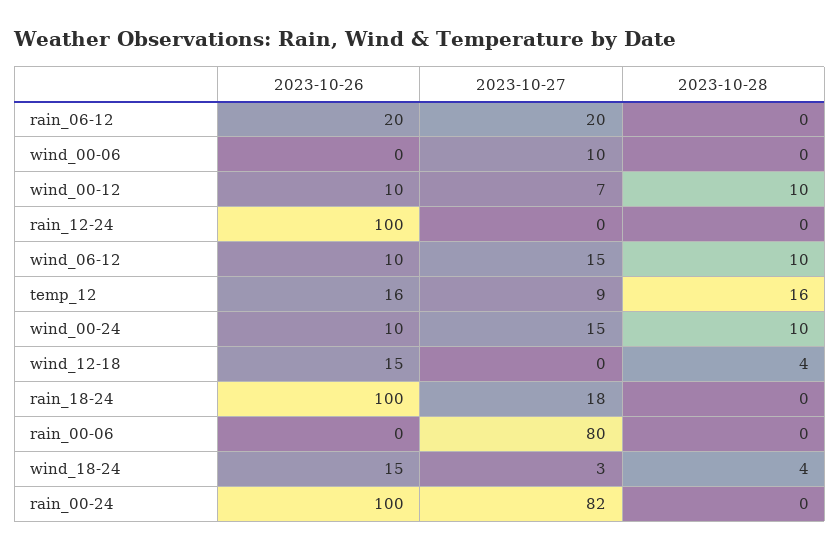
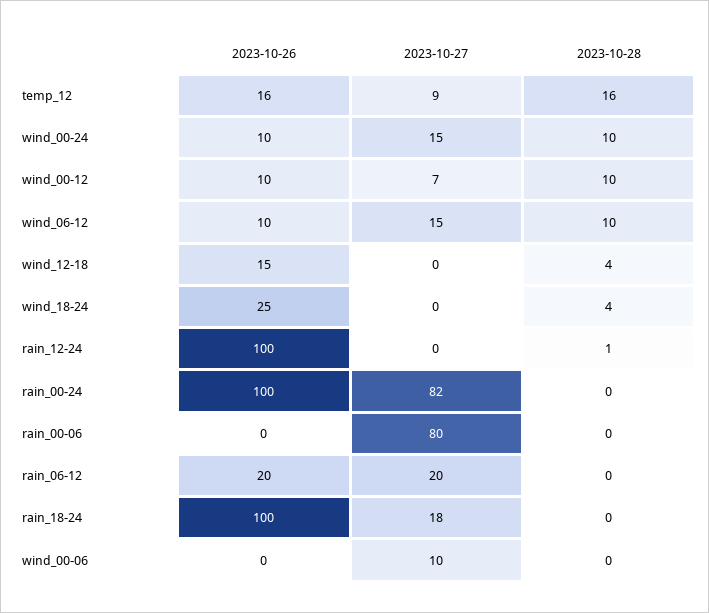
  {
    "2023-10-26": {
      "rain_06-12": 20,
      "wind_00-06": 0,
      "wind_00-12": 10,
      "rain_12-24": 100,
      "wind_06-12": 10,
      "temp_12": 16,
      "wind_00-24": 10,
      "wind_12-18": 15,
      "rain_18-24": 100,
      "rain_00-06": 0,
-     "wind_18-24": 15,
+     "wind_18-24": 25,
      "rain_00-24": 100
    },
    "2023-10-27": {
      "rain_06-12": 20,
      "wind_00-06": 10,
      "wind_00-12": 7,
      "rain_12-24": 0,
      "wind_06-12": 15,
      "temp_12": 9,
      "wind_00-24": 15,
      "wind_12-18": 0,
      "rain_18-24": 18,
      "rain_00-06": 80,
-     "wind_18-24": 3,
+     "wind_18-24": 0,
      "rain_00-24": 82
    },
    "2023-10-28": {
      "rain_06-12": 0,
      "wind_00-06": 0,
      "wind_00-12": 10,
-     "rain_12-24": 0,
+     "rain_12-24": 1,
      "wind_06-12": 10,
      "temp_12": 16,
      "wind_00-24": 10,
      "wind_12-18": 4,
      "rain_18-24": 0,
      "rain_00-06": 0,
      "wind_18-24": 4,
      "rain_00-24": 0
    }
  }

